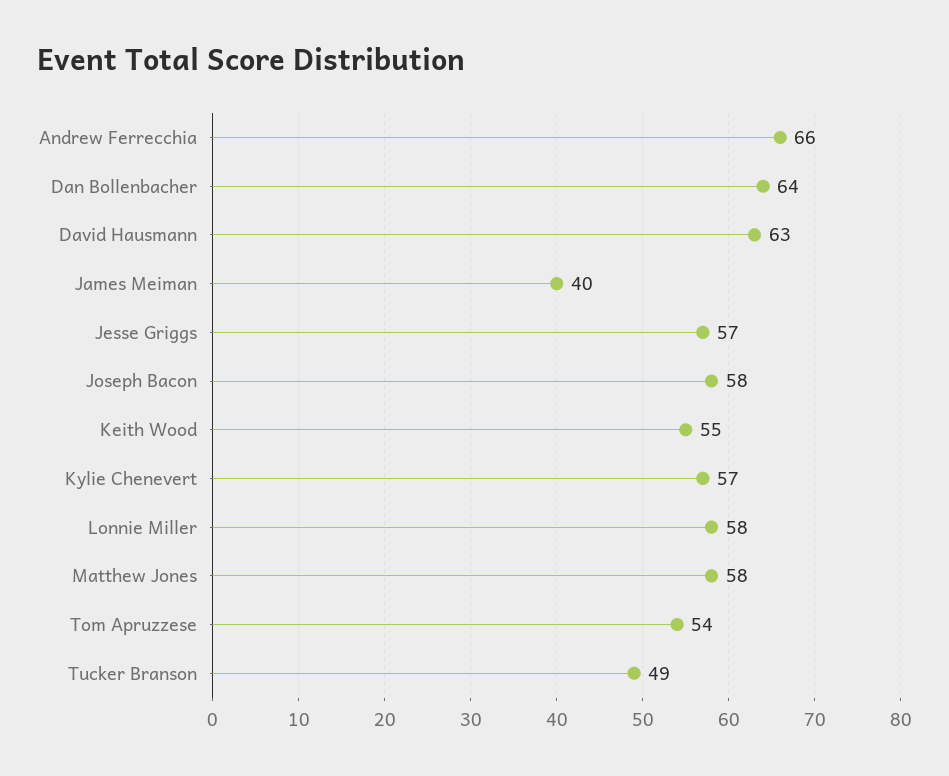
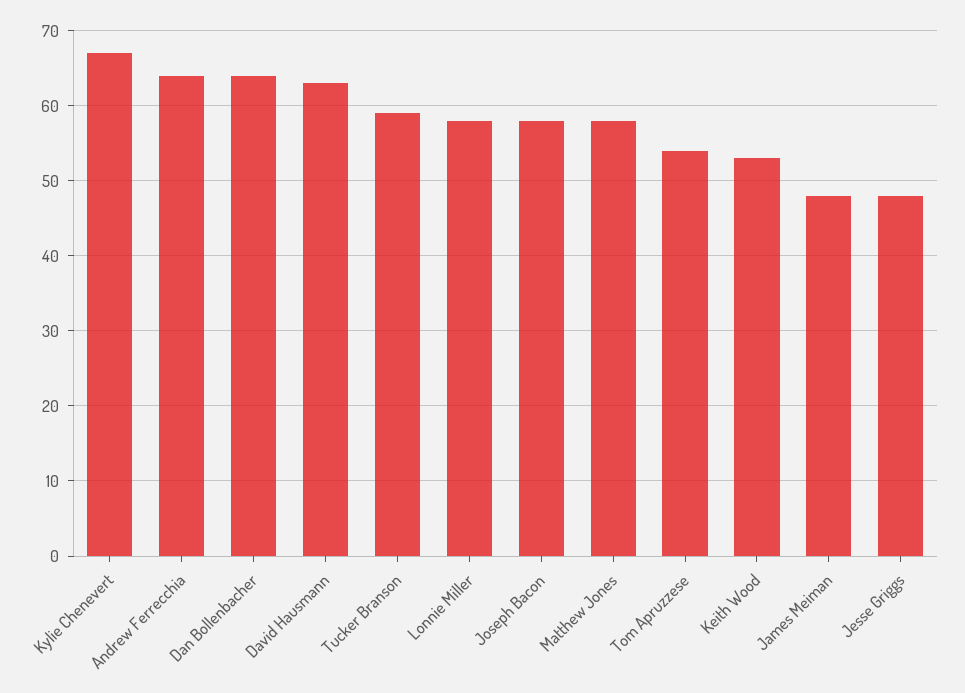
  {
-   "Andrew Ferrecchia": 66,
+   "Andrew Ferrecchia": 64,
    "Dan Bollenbacher": 64,
    "David Hausmann": 63,
-   "James Meiman": 40,
+   "James Meiman": 48,
-   "Jesse Griggs": 57,
+   "Jesse Griggs": 48,
    "Joseph Bacon": 58,
-   "Keith Wood": 55,
+   "Keith Wood": 53,
-   "Kylie Chenevert": 57,
+   "Kylie Chenevert": 67,
    "Lonnie Miller": 58,
    "Matthew Jones": 58,
    "Tom Apruzzese": 54,
-   "Tucker Branson": 49
+   "Tucker Branson": 59
  }

